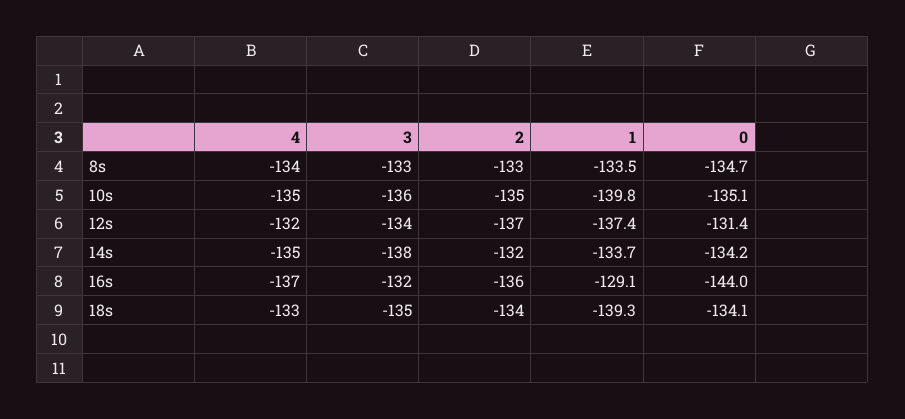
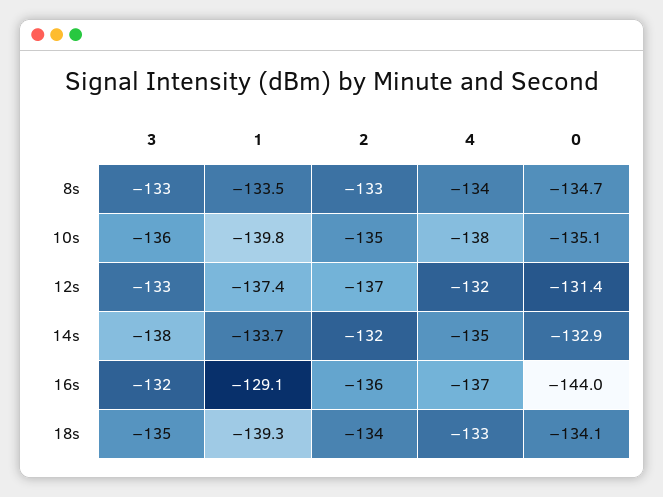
  {
    "4": {
      "8s": -134,
-     "10s": -135,
+     "10s": -138,
      "12s": -132,
      "14s": -135,
      "16s": -137,
      "18s": -133
    },
    "3": {
      "8s": -133,
      "10s": -136,
-     "12s": -134,
+     "12s": -133,
      "14s": -138,
      "16s": -132,
      "18s": -135
    },
    "2": {
      "8s": -133,
      "10s": -135,
      "12s": -137,
      "14s": -132,
      "16s": -136,
      "18s": -134
    },
    "1": {
      "8s": -133.5,
      "10s": -139.8,
      "12s": -137.4,
      "14s": -133.7,
      "16s": -129.1,
      "18s": -139.3
    },
    "0": {
      "8s": -134.7,
      "10s": -135.1,
      "12s": -131.4,
-     "14s": -134.2,
+     "14s": -132.9,
      "16s": -144,
      "18s": -134.1
    }
  }

